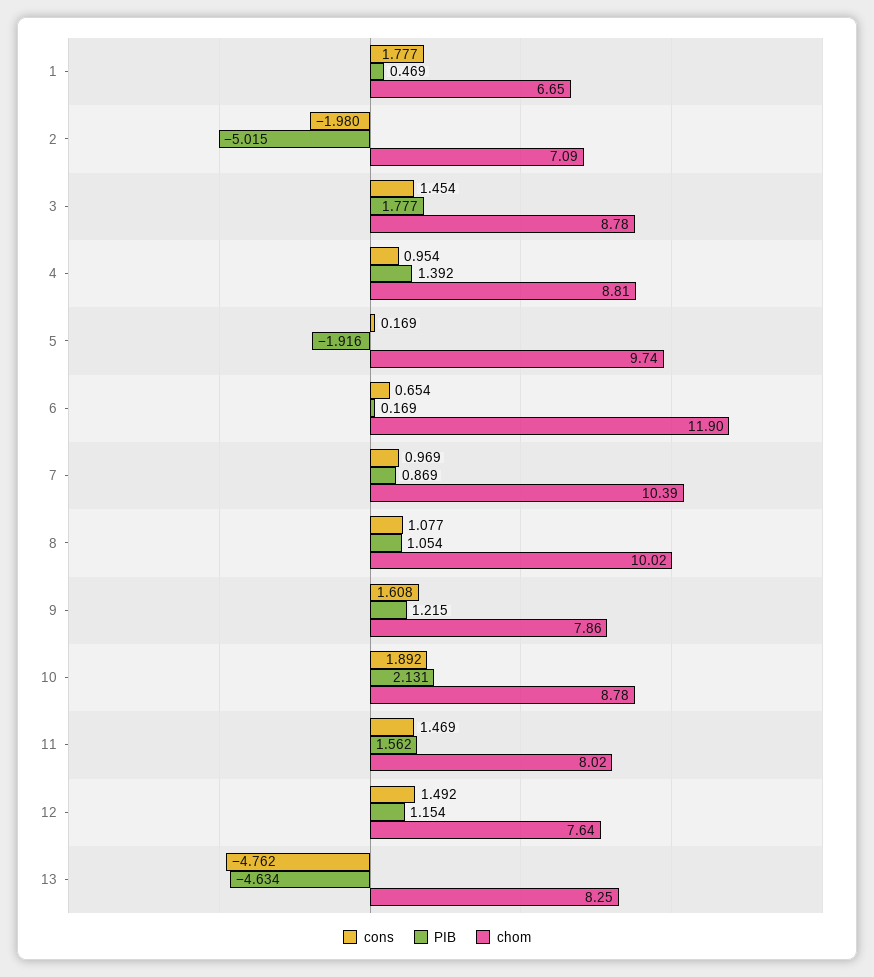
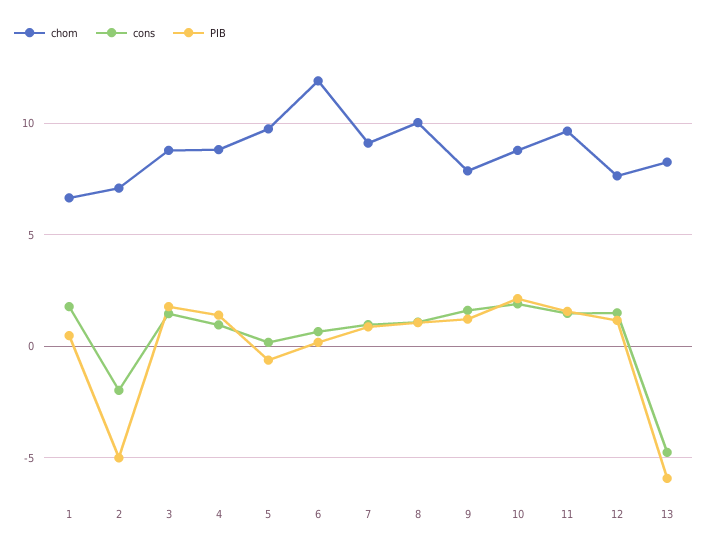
  {
    "cons": {
      "1": 1.777,
      "2": -1.98,
      "3": 1.454,
      "4": 0.954,
      "5": 0.169,
      "6": 0.654,
      "7": 0.969,
      "8": 1.077,
      "9": 1.608,
      "10": 1.892,
      "11": 1.469,
      "12": 1.492,
      "13": -4.762
    },
    "PIB": {
      "1": 0.469,
      "2": -5.015,
      "3": 1.777,
      "4": 1.392,
-     "5": -1.916,
+     "5": -0.5,
      "6": 0.169,
      "7": 0.869,
      "8": 1.054,
      "9": 1.215,
      "10": 2.131,
      "11": 1.562,
      "12": 1.154,
-     "13": -4.634
+     "13": -6
    },
    "chom": {
      "1": 6.65,
      "2": 7.09,
      "3": 8.78,
      "4": 8.81,
      "5": 9.74,
      "6": 11.9,
-     "7": 10.39,
+     "7": 9,
      "8": 10.02,
      "9": 7.86,
      "10": 8.78,
-     "11": 8.02,
+     "11": 9.5,
      "12": 7.64,
      "13": 8.25
    }
  }

